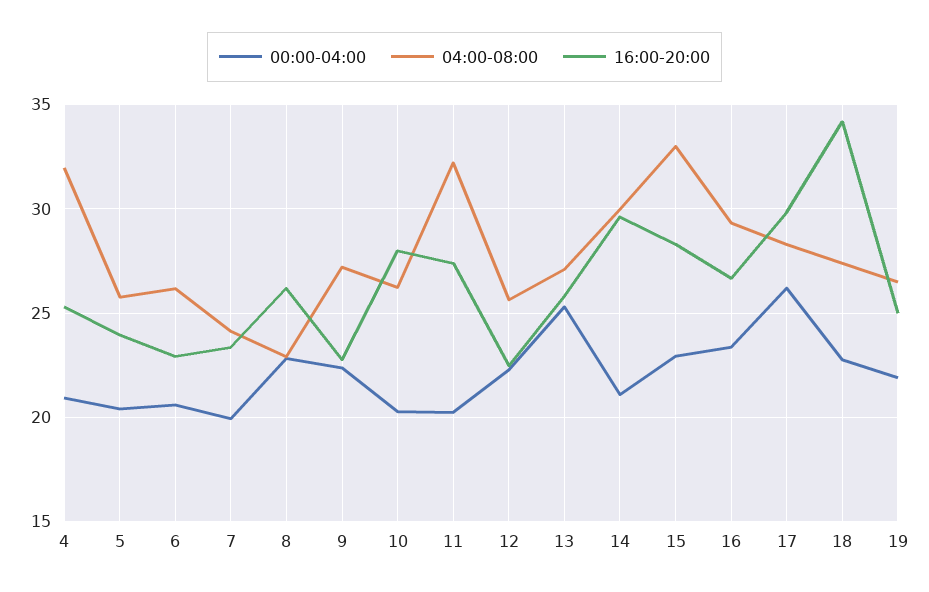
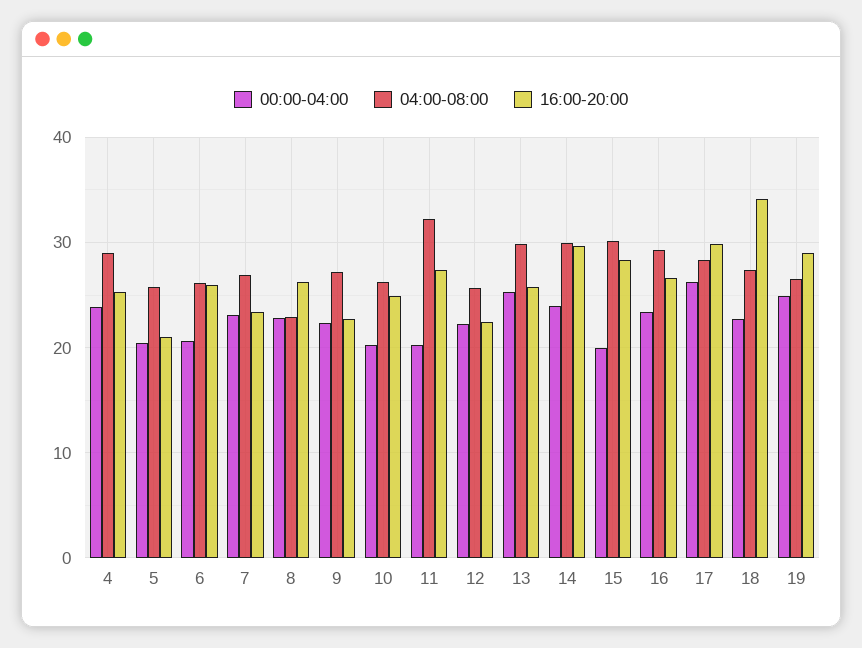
  {
    "00:00-04:00": {
-     "4": 21,
+     "4": 24,
      "5": 20.5,
      "6": 20.5,
-     "7": 20,
+     "7": 23,
      "8": 23,
      "9": 22.5,
      "10": 20.5,
      "11": 20,
      "12": 22.5,
      "13": 25.5,
-     "14": 21,
+     "14": 24,
-     "15": 23,
+     "15": 20,
      "16": 23.5,
      "17": 26,
      "18": 23,
-     "19": 22
+     "19": 25
    },
    "04:00-08:00": {
-     "4": 32,
+     "4": 29,
      "5": 26,
      "6": 26,
-     "7": 24,
+     "7": 27,
      "8": 23,
      "9": 27,
      "10": 26,
      "11": 32,
      "12": 25.5,
-     "13": 27,
+     "13": 30,
      "14": 30,
-     "15": 33,
+     "15": 30,
      "16": 29.5,
      "17": 28.5,
      "18": 27.5,
      "19": 26.5
    },
    "16:00-20:00": {
      "4": 25.5,
-     "5": 24,
+     "5": 21,
-     "6": 23,
+     "6": 26,
      "7": 23.5,
      "8": 26,
      "9": 23,
-     "10": 28,
+     "10": 25,
      "11": 27.5,
      "12": 22.5,
      "13": 26,
      "14": 29.5,
      "15": 28.5,
      "16": 26.5,
      "17": 30,
      "18": 34,
-     "19": 25
+     "19": 29
    }
  }

